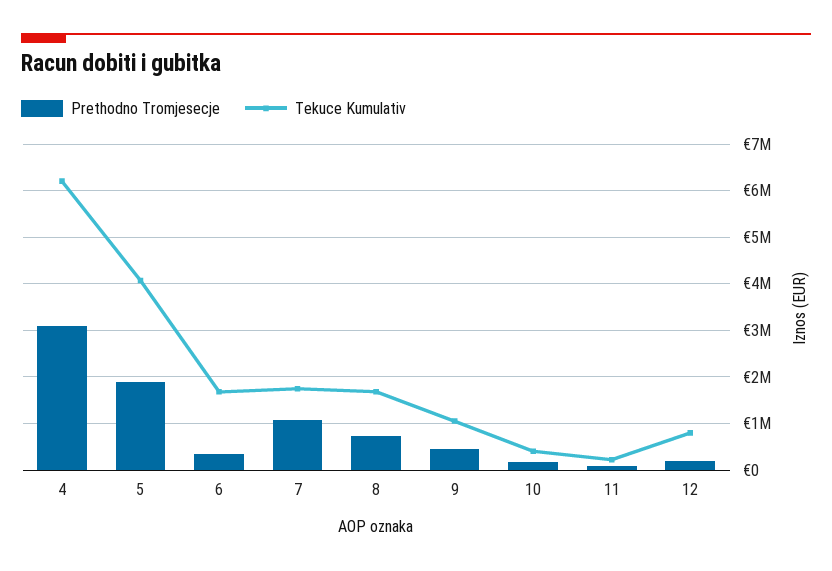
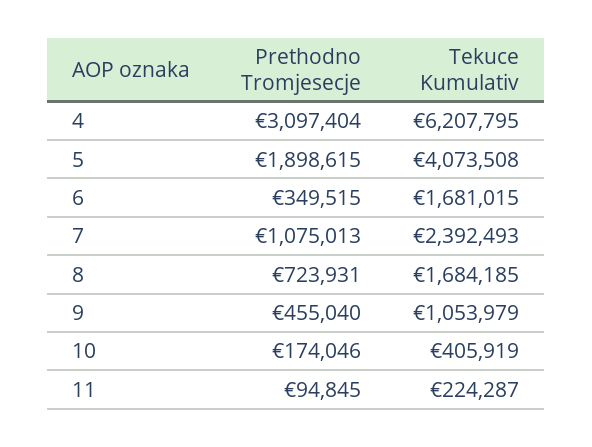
  {
    "Prethodno Tromjesecje": {
      "4": 3097404,
      "5": 1898615,
      "6": 349515,
      "7": 1075013,
      "8": 723931,
      "9": 455040,
      "10": 174046,
-     "11": 94845,
+     "11": 94845
-     "12": 200000
    },
    "Tekuce Kumulativ": {
      "4": 6207795,
      "5": 4073508,
      "6": 1681015,
-     "7": 1800000,
+     "7": 2392493,
      "8": 1684185,
      "9": 1053979,
      "10": 405919,
-     "11": 224287,
+     "11": 224287
-     "12": 800000
    }
  }

